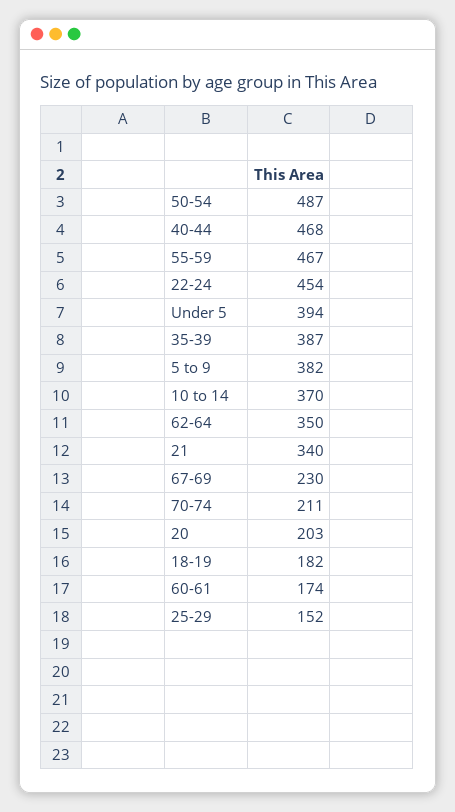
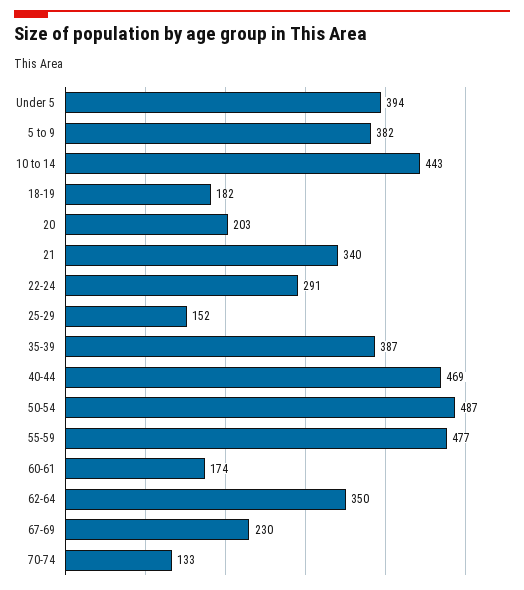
  {
    "50-54": 487,
-   "40-44": 468,
+   "40-44": 469,
-   "55-59": 467,
+   "55-59": 477,
-   "22-24": 454,
+   "22-24": 291,
    "Under 5": 394,
    "35-39": 387,
    "5 to 9": 382,
-   "10 to 14": 370,
+   "10 to 14": 443,
    "62-64": 350,
    "21": 340,
    "67-69": 230,
-   "70-74": 211,
+   "70-74": 133,
    "20": 203,
    "18-19": 182,
    "60-61": 174,
    "25-29": 152
  }

